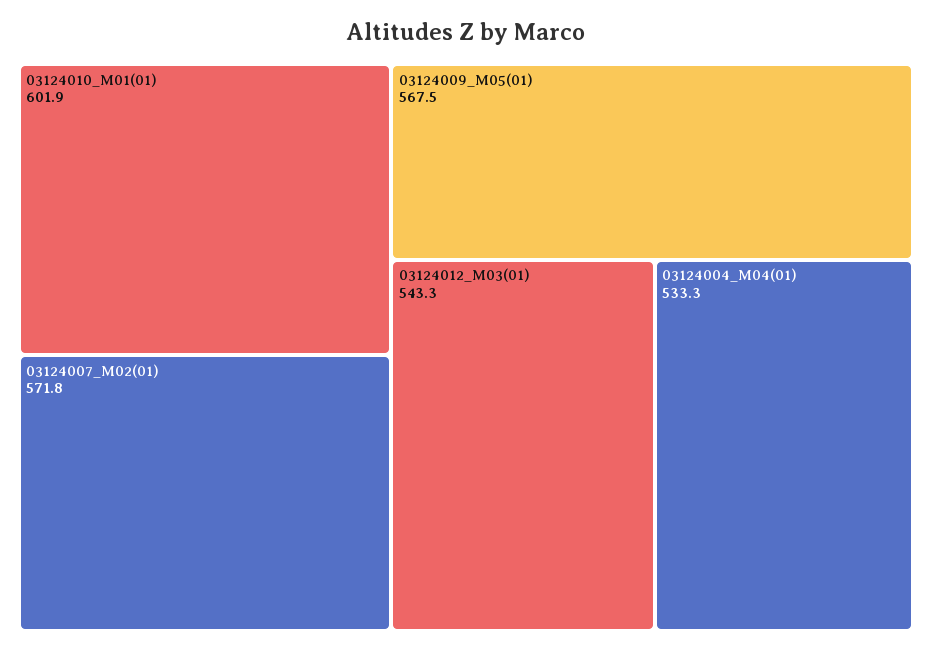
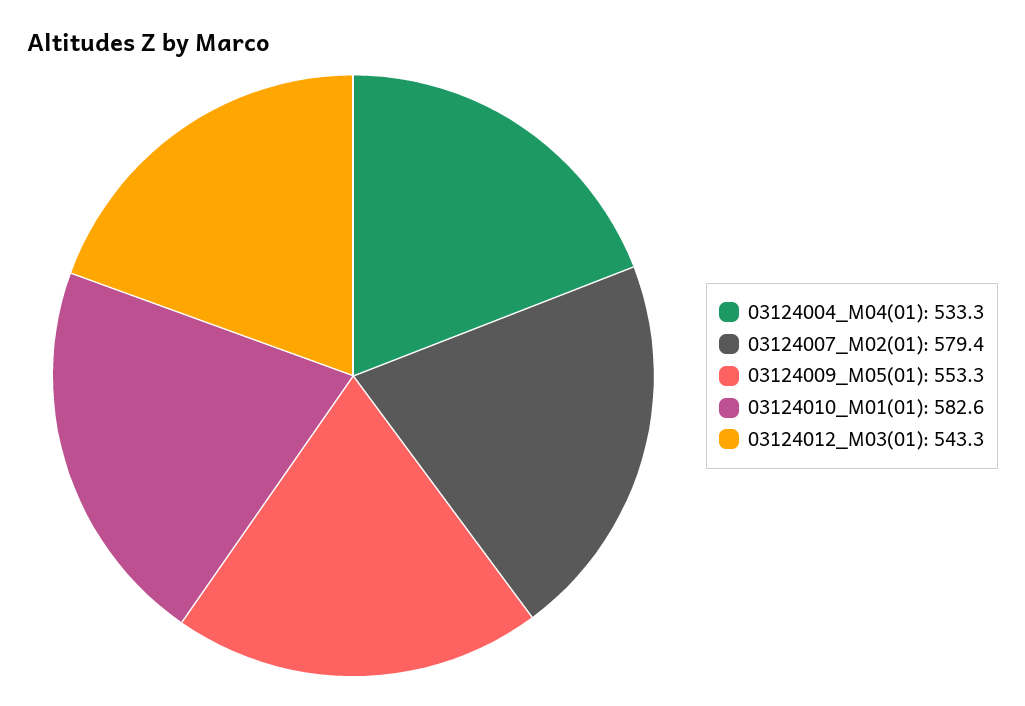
  {
-   "03124010_M01(01)": 601.9,
+   "03124010_M01(01)": 582.6,
-   "03124007_M02(01)": 571.8,
+   "03124007_M02(01)": 579.4,
-   "03124009_M05(01)": 567.5,
+   "03124009_M05(01)": 553.3,
    "03124012_M03(01)": 543.3,
    "03124004_M04(01)": 533.3
  }

